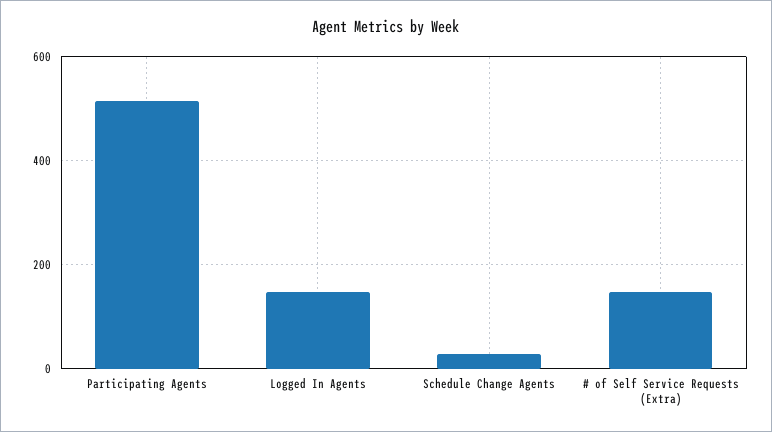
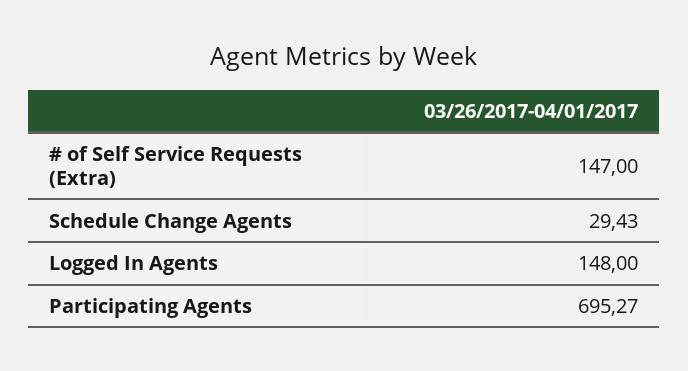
  {
-   "Participating Agents": 520,
+   "Participating Agents": 695.27,
    "Logged In Agents": 148,
    "Schedule Change Agents": 29.43,
    "# of Self Service Requests (Extra)": 147
  }

